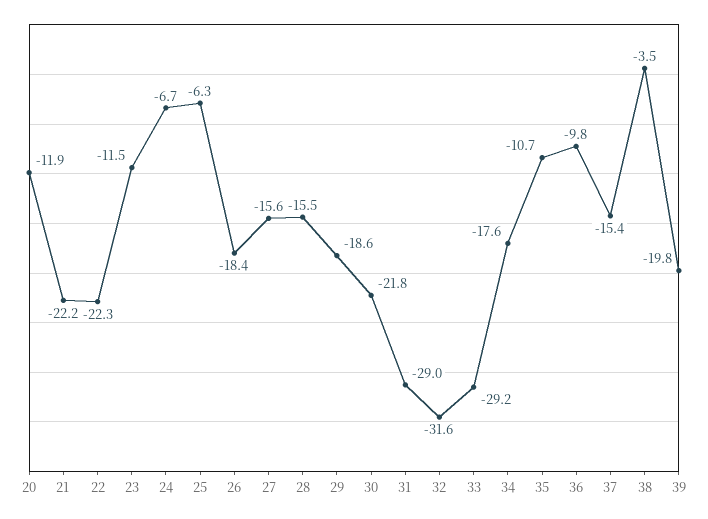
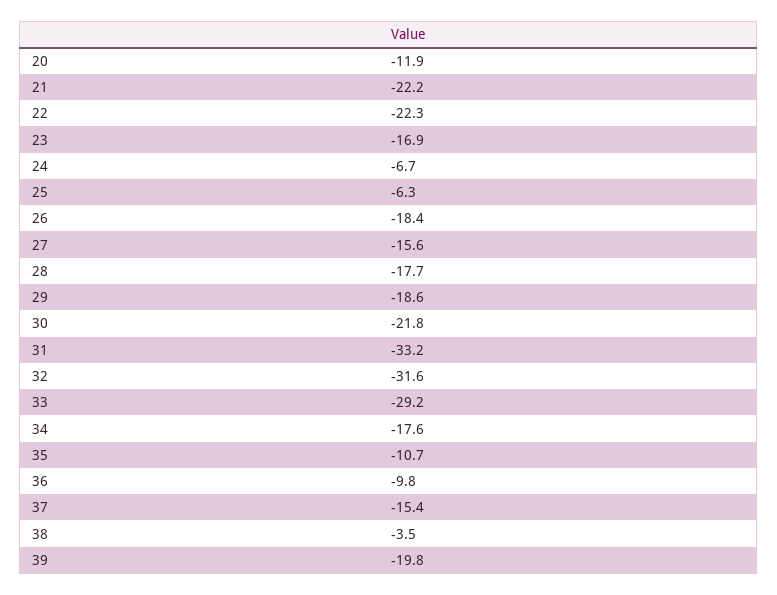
  {
    "20": -11.9,
    "21": -22.2,
    "22": -22.3,
-   "23": -11.5,
+   "23": -16.9,
    "24": -6.7,
    "25": -6.3,
    "26": -18.4,
    "27": -15.6,
-   "28": -15.5,
+   "28": -17.7,
    "29": -18.6,
    "30": -21.8,
-   "31": -29,
+   "31": -33.2,
    "32": -31.6,
    "33": -29.2,
    "34": -17.6,
    "35": -10.7,
    "36": -9.8,
    "37": -15.4,
    "38": -3.5,
    "39": -19.8
  }

